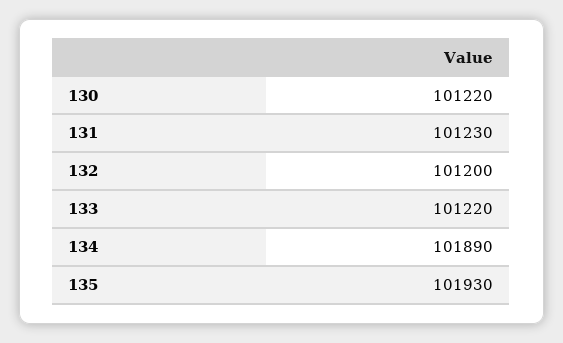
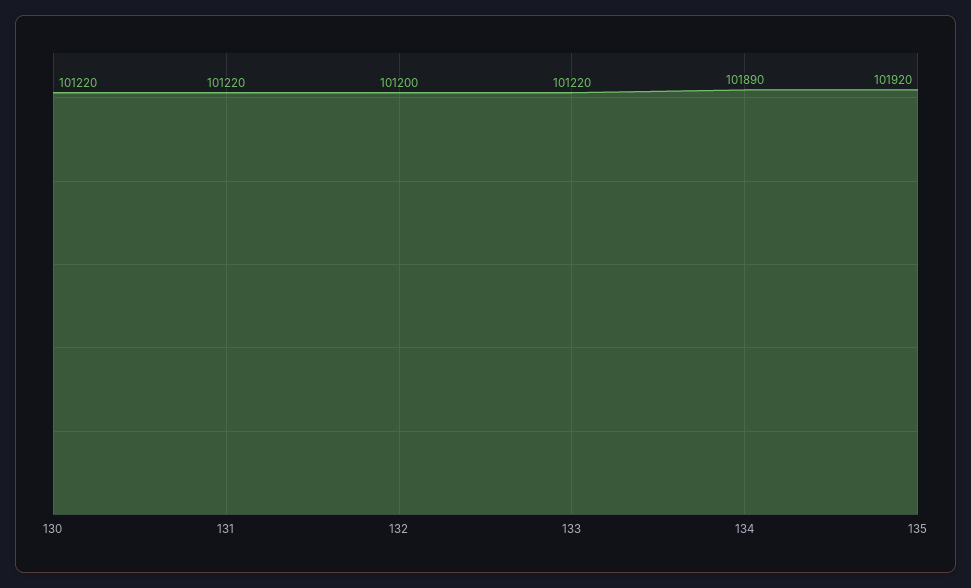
  {
    "130": 101220,
-   "131": 101230,
+   "131": 101220,
    "132": 101200,
    "133": 101220,
    "134": 101890,
-   "135": 101930
+   "135": 101920
  }

